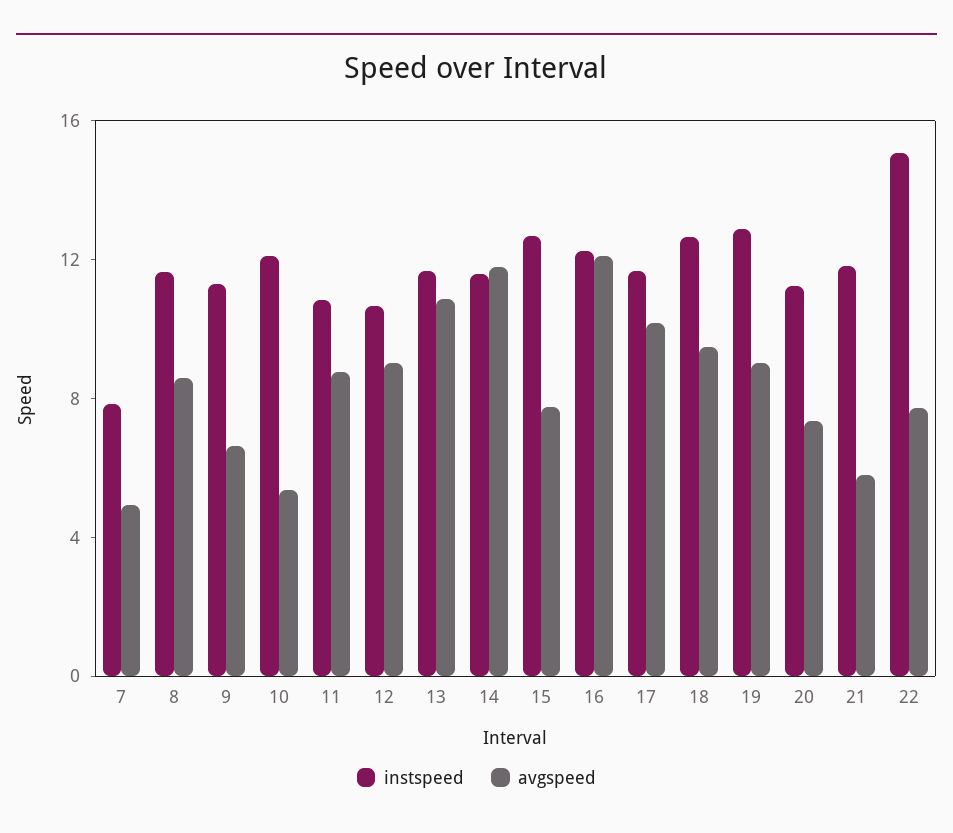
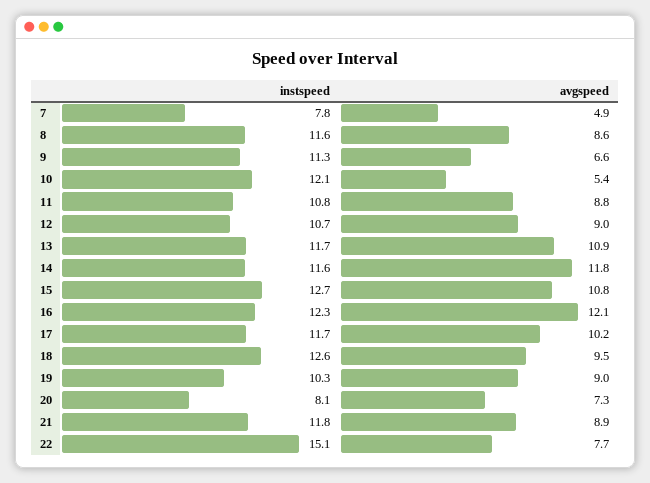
  {
    "instspeed": {
      "7": 7.8,
      "8": 11.6,
      "9": 11.3,
      "10": 12.1,
      "11": 10.8,
      "12": 10.7,
      "13": 11.7,
      "14": 11.6,
      "15": 12.7,
      "16": 12.3,
      "17": 11.7,
      "18": 12.6,
-     "19": 13,
+     "19": 10.3,
-     "20": 11,
+     "20": 8.1,
      "21": 11.8,
      "22": 15.1
    },
    "avgspeed": {
      "7": 4.9,
      "8": 8.6,
      "9": 6.6,
      "10": 5.4,
      "11": 8.8,
      "12": 9,
      "13": 10.9,
      "14": 11.8,
-     "15": 8,
+     "15": 10.8,
      "16": 12.1,
      "17": 10.2,
      "18": 9.5,
      "19": 9,
      "20": 7.3,
-     "21": 6,
+     "21": 8.9,
      "22": 7.7
    }
  }

